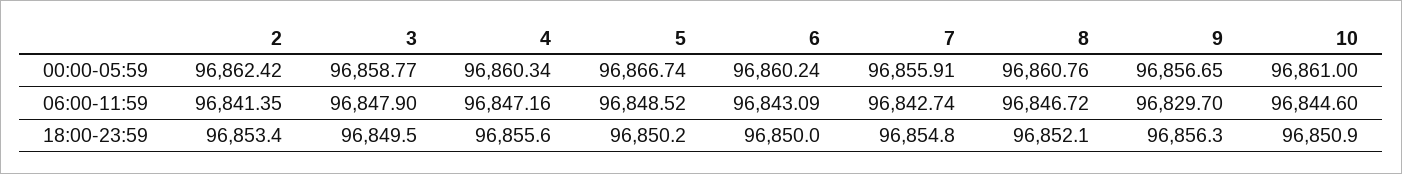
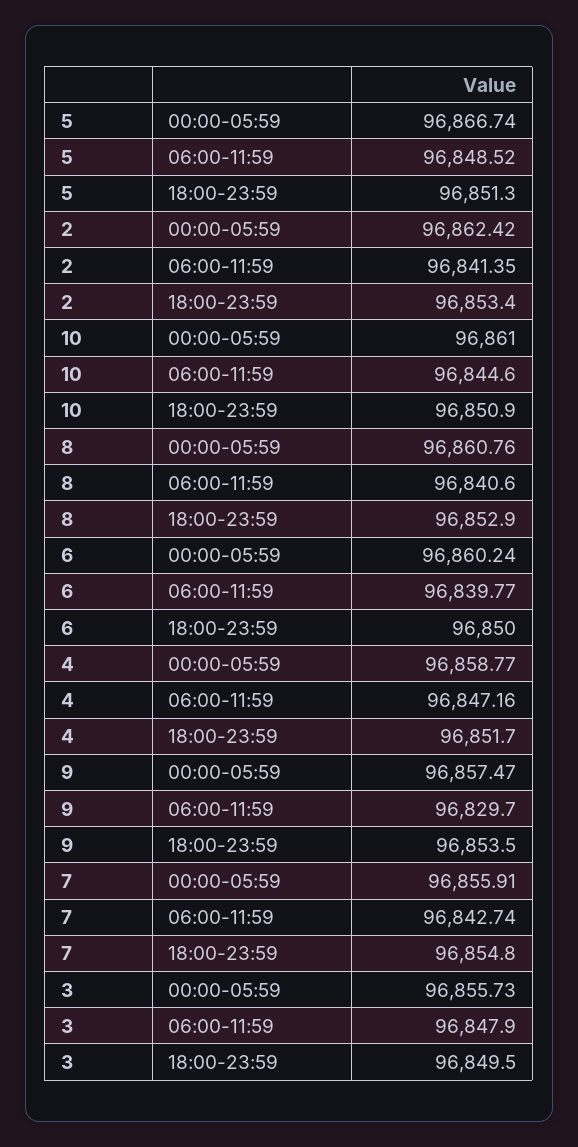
  {
    "2": {
      "00:00-05:59": 96862.42,
      "06:00-11:59": 96841.35,
      "18:00-23:59": 96853.4
    },
    "3": {
-     "00:00-05:59": 96858.77,
+     "00:00-05:59": 96855.73,
      "06:00-11:59": 96847.9,
      "18:00-23:59": 96849.5
    },
    "4": {
-     "00:00-05:59": 96860.34,
+     "00:00-05:59": 96858.77,
      "06:00-11:59": 96847.16,
-     "18:00-23:59": 96855.6
+     "18:00-23:59": 96851.7
    },
    "5": {
      "00:00-05:59": 96866.74,
      "06:00-11:59": 96848.52,
-     "18:00-23:59": 96850.2
+     "18:00-23:59": 96851.3
    },
    "6": {
      "00:00-05:59": 96860.24,
-     "06:00-11:59": 96843.09,
+     "06:00-11:59": 96839.77,
      "18:00-23:59": 96850
    },
    "7": {
      "00:00-05:59": 96855.91,
      "06:00-11:59": 96842.74,
      "18:00-23:59": 96854.8
    },
    "8": {
      "00:00-05:59": 96860.76,
-     "06:00-11:59": 96846.72,
+     "06:00-11:59": 96840.6,
-     "18:00-23:59": 96852.1
+     "18:00-23:59": 96852.9
    },
    "9": {
-     "00:00-05:59": 96856.65,
+     "00:00-05:59": 96857.47,
      "06:00-11:59": 96829.7,
-     "18:00-23:59": 96856.3
+     "18:00-23:59": 96853.5
    },
    "10": {
      "00:00-05:59": 96861,
      "06:00-11:59": 96844.6,
      "18:00-23:59": 96850.9
    }
  }

